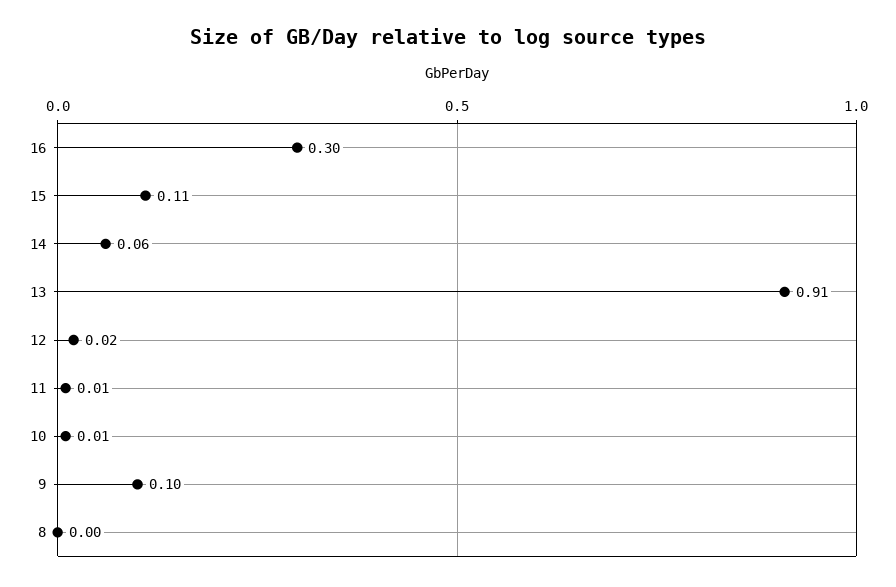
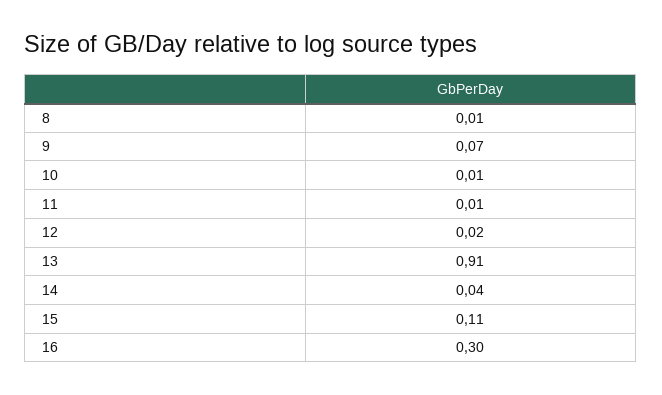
  {
    "16": 0.3,
    "15": 0.11,
-   "14": 0.06,
+   "14": 0.04,
    "13": 0.91,
    "12": 0.02,
    "11": 0.01,
    "10": 0.01,
-   "9": 0.1,
+   "9": 0.07,
-   "8": 0
+   "8": 0.01
  }

